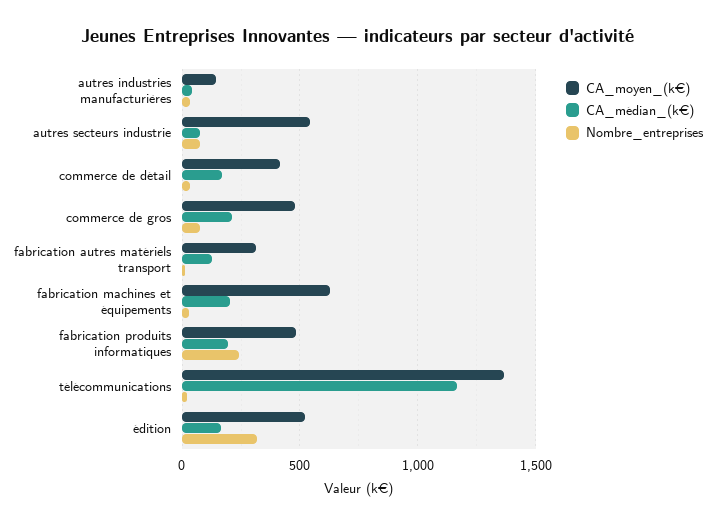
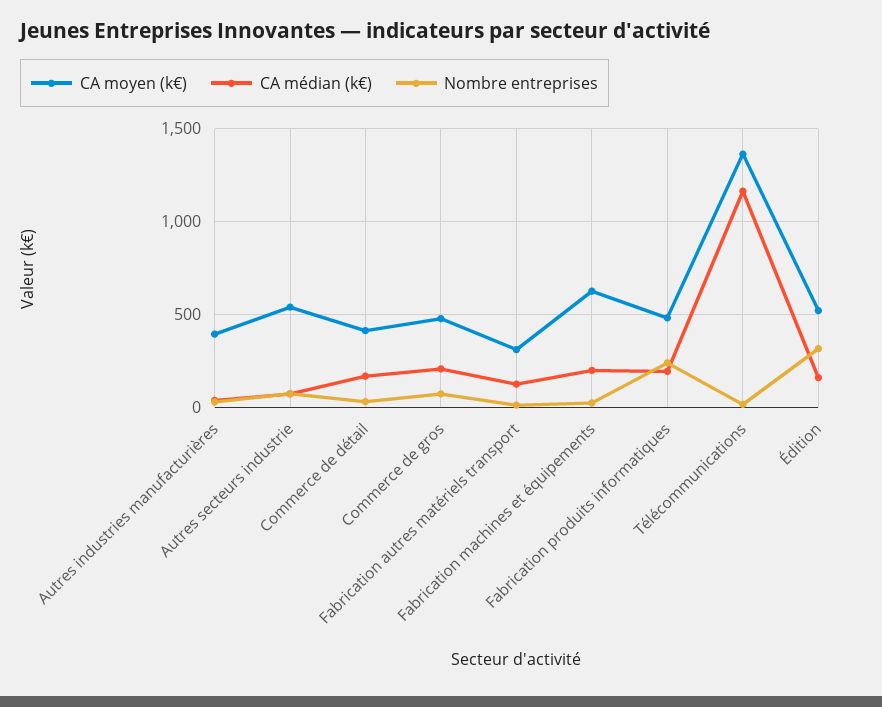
  {
    "CA_moyen_(k€)": {
-     "autres industries manufacturières": 150,
+     "autres industries manufacturières": 400,
      "autres secteurs industrie": 550,
      "commerce de détail": 400,
      "commerce de gros": 500,
      "fabrication autres matériels transport": 300,
      "fabrication machines et équipements": 650,
      "fabrication produits informatiques": 500,
      "télécommunications": 1350,
      "édition": 500
    },
    "CA_médian_(k€)": {
      "autres industries manufacturières": 50,
      "autres secteurs industrie": 50,
      "commerce de détail": 150,
      "commerce de gros": 200,
      "fabrication autres matériels transport": 150,
      "fabrication machines et équipements": 200,
      "fabrication produits informatiques": 200,
      "télécommunications": 1150,
      "édition": 150
    },
    "Nombre_entreprises": {
      "autres industries manufacturières": 50,
      "autres secteurs industrie": 100,
      "commerce de détail": 50,
      "commerce de gros": 100,
      "fabrication autres matériels transport": 0,
      "fabrication machines et équipements": 50,
      "fabrication produits informatiques": 250,
      "télécommunications": 0,
      "édition": 300
    }
  }

